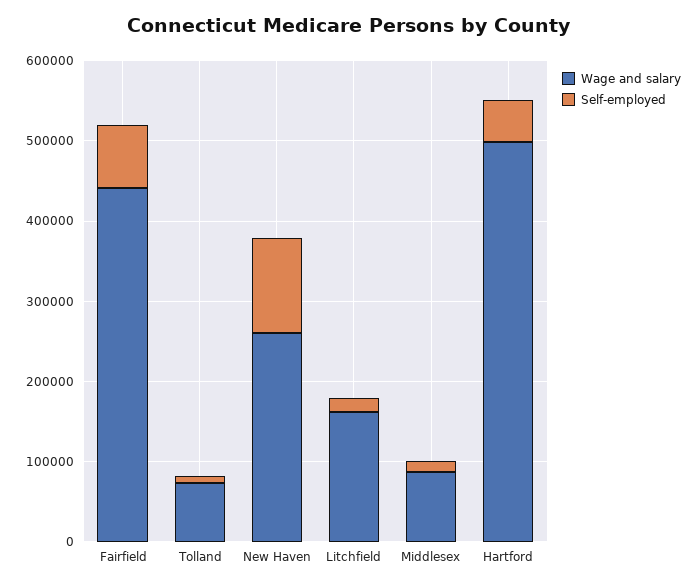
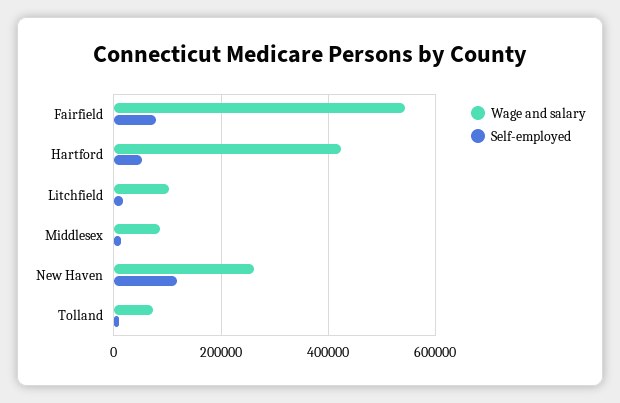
  {
    "Wage and salary": {
-     "Fairfield": 440000,
+     "Fairfield": 540000,
      "Tolland": 80000,
      "New Haven": 260000,
-     "Litchfield": 160000,
+     "Litchfield": 100000,
      "Middlesex": 80000,
-     "Hartford": 500000
+     "Hartford": 420000
    },
    "Self-employed": {
      "Fairfield": 80000,
      "Tolland": 0,
      "New Haven": 120000,
      "Litchfield": 20000,
      "Middlesex": 20000,
      "Hartford": 60000
    }
  }

